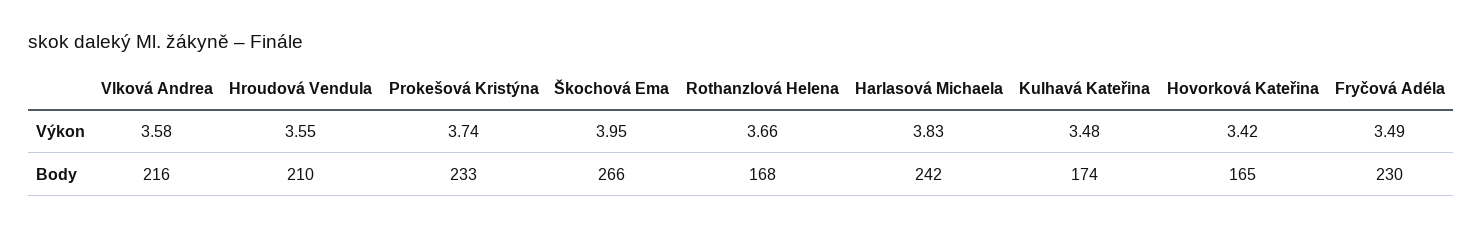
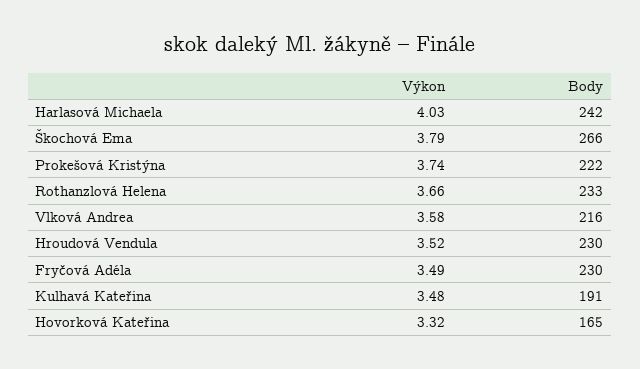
  {
    "Vlková Andrea": {
      "Výkon": 3.58,
      "Body": 216
    },
    "Hroudová Vendula": {
-     "Výkon": 3.55,
+     "Výkon": 3.52,
-     "Body": 210
+     "Body": 230
    },
    "Prokešová Kristýna": {
      "Výkon": 3.74,
-     "Body": 233
+     "Body": 222
    },
    "Škochová Ema": {
-     "Výkon": 3.95,
+     "Výkon": 3.79,
      "Body": 266
    },
    "Rothanzlová Helena": {
      "Výkon": 3.66,
-     "Body": 168
+     "Body": 233
    },
    "Harlasová Michaela": {
-     "Výkon": 3.83,
+     "Výkon": 4.03,
      "Body": 242
    },
    "Kulhavá Kateřina": {
      "Výkon": 3.48,
-     "Body": 174
+     "Body": 191
    },
    "Hovorková Kateřina": {
-     "Výkon": 3.42,
+     "Výkon": 3.32,
      "Body": 165
    },
    "Fryčová Adéla": {
      "Výkon": 3.49,
      "Body": 230
    }
  }

